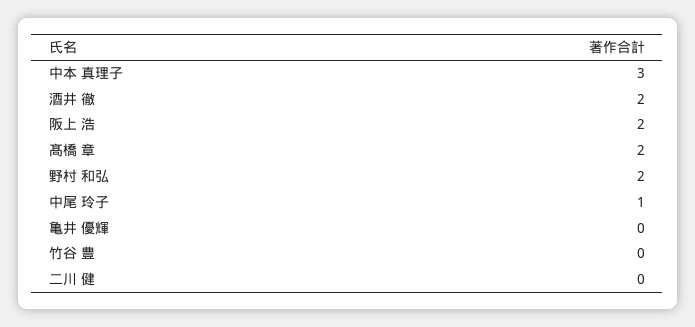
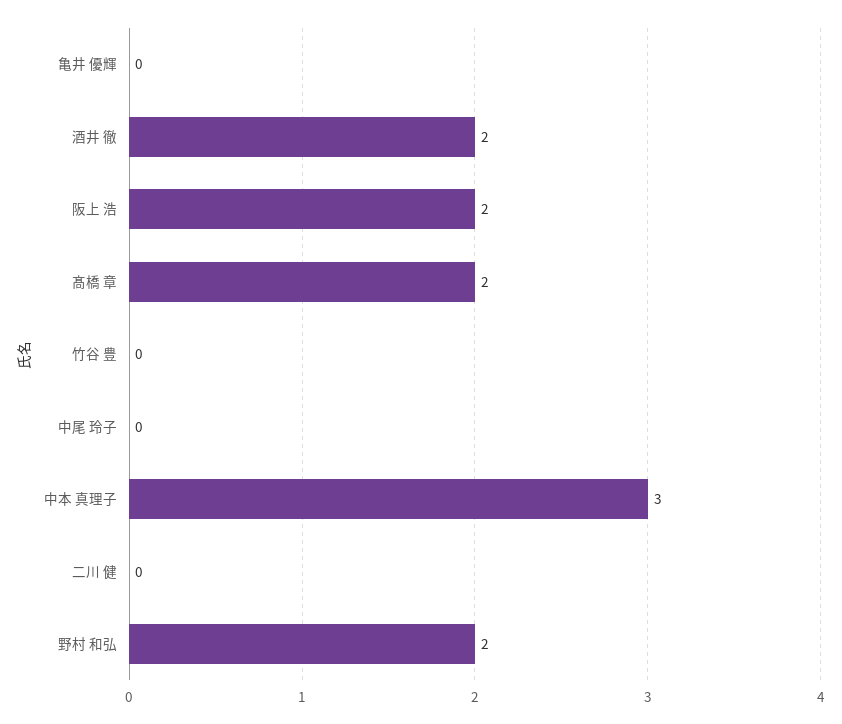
  {
    "中本 真理子": 3,
    "酒井 徹": 2,
    "阪上 浩": 2,
    "髙橋 章": 2,
    "野村 和弘": 2,
-   "中尾 玲子": 1,
+   "中尾 玲子": 0,
    "亀井 優輝": 0,
    "竹谷 豊": 0,
    "二川 健": 0
  }

